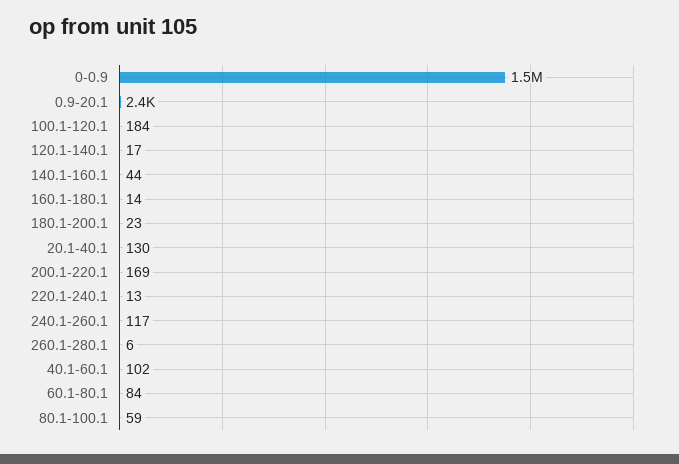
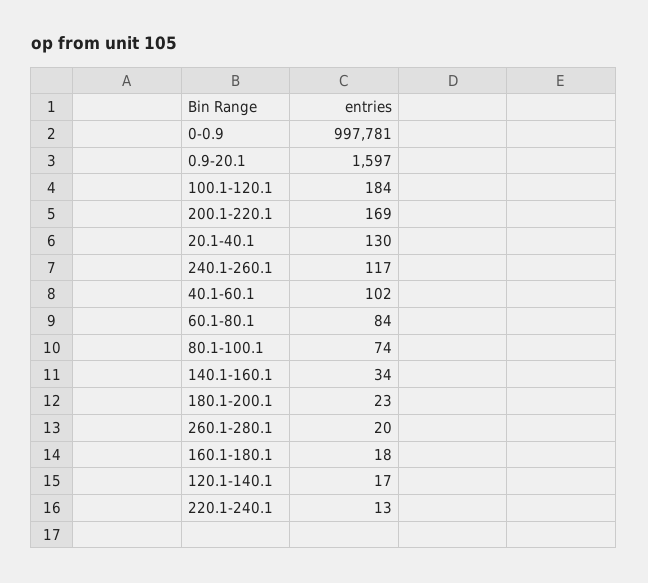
  {
-   "0-0.9": 1500000,
+   "0-0.9": 997781,
-   "0.9-20.1": 2400,
+   "0.9-20.1": 1597,
    "100.1-120.1": 184,
    "120.1-140.1": 17,
-   "140.1-160.1": 44,
+   "140.1-160.1": 34,
-   "160.1-180.1": 14,
+   "160.1-180.1": 18,
    "180.1-200.1": 23,
    "20.1-40.1": 130,
    "200.1-220.1": 169,
    "220.1-240.1": 13,
    "240.1-260.1": 117,
-   "260.1-280.1": 6,
+   "260.1-280.1": 20,
    "40.1-60.1": 102,
    "60.1-80.1": 84,
-   "80.1-100.1": 59
+   "80.1-100.1": 74
  }

